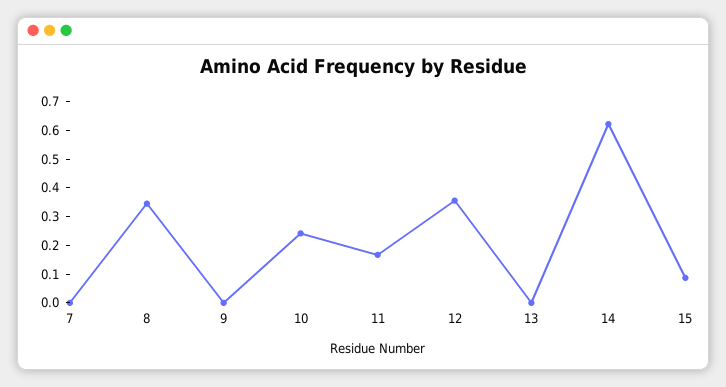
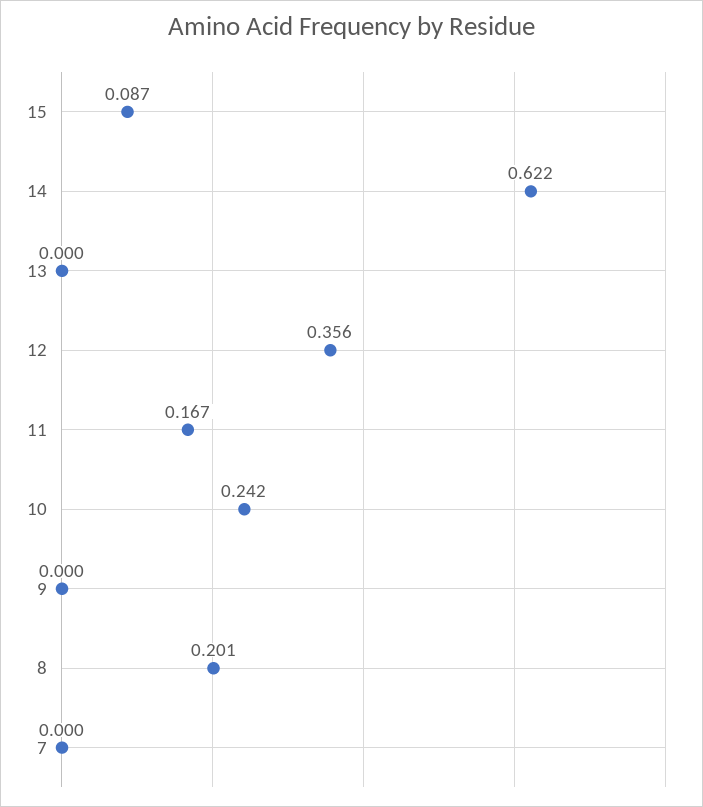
  {
    "7": 0,
-   "8": 0.35,
+   "8": 0.201,
    "9": 0,
    "10": 0.242,
    "11": 0.167,
    "12": 0.356,
    "13": 0,
    "14": 0.622,
    "15": 0.087
  }

